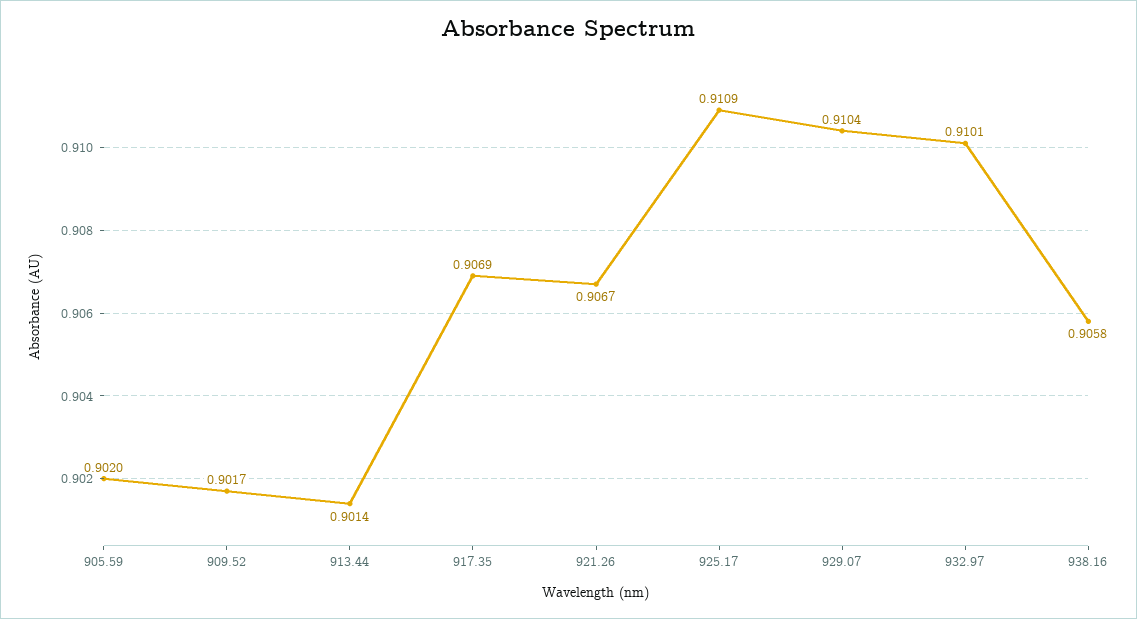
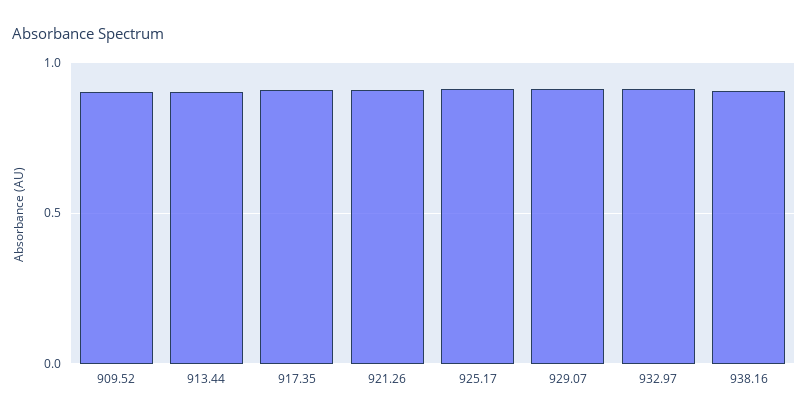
  {
-   "905.59": 0.902,
    "909.52": 0.9017,
    "913.44": 0.9014,
    "917.35": 0.9069,
    "921.26": 0.9067,
    "925.17": 0.9109,
    "929.07": 0.9104,
    "932.97": 0.9101,
    "938.16": 0.9058
  }

